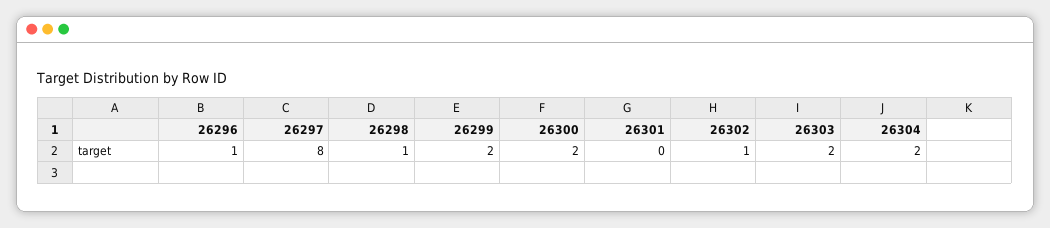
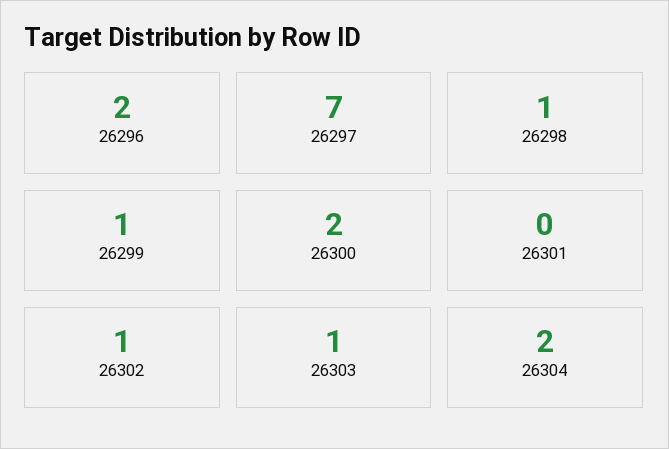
  {
-   "26296": 1,
+   "26296": 2,
-   "26297": 8,
+   "26297": 7,
    "26298": 1,
-   "26299": 2,
+   "26299": 1,
    "26300": 2,
    "26301": 0,
    "26302": 1,
-   "26303": 2,
+   "26303": 1,
    "26304": 2
  }

